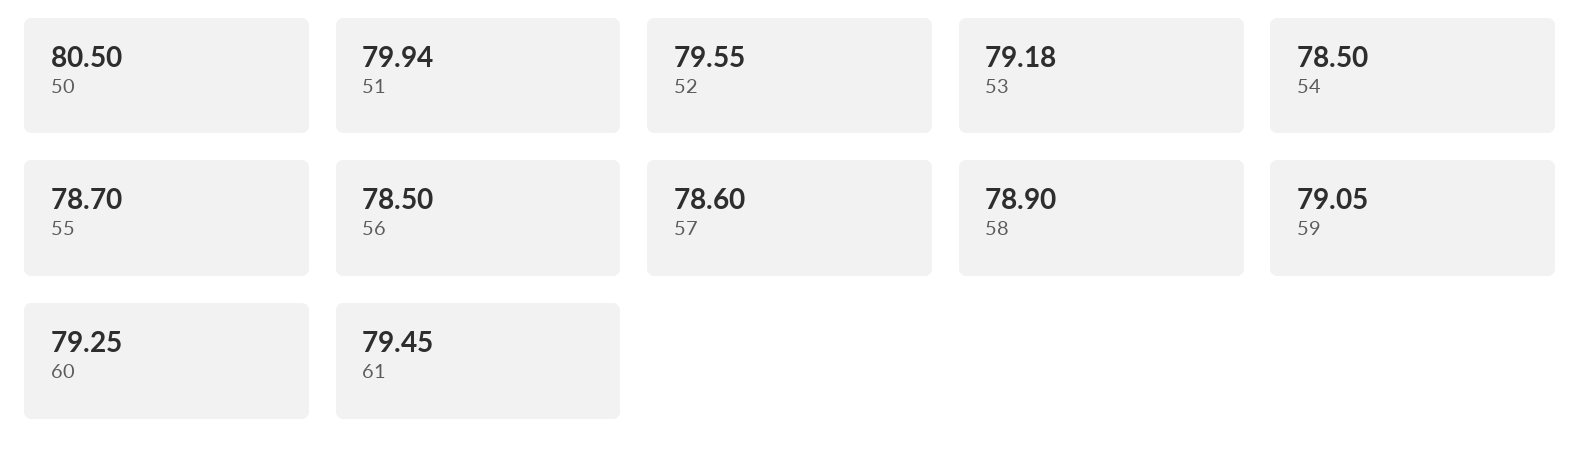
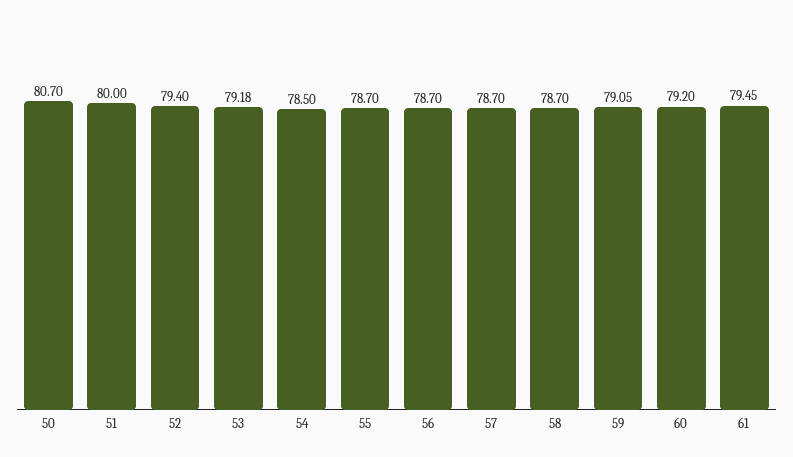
  {
-   "50": 80.5,
+   "50": 80.7,
-   "51": 79.94,
+   "51": 80,
-   "52": 79.55,
+   "52": 79.4,
    "53": 79.18,
    "54": 78.5,
    "55": 78.7,
-   "56": 78.5,
+   "56": 78.7,
-   "57": 78.6,
+   "57": 78.7,
-   "58": 78.9,
+   "58": 78.7,
    "59": 79.05,
-   "60": 79.25,
+   "60": 79.2,
    "61": 79.45
  }

